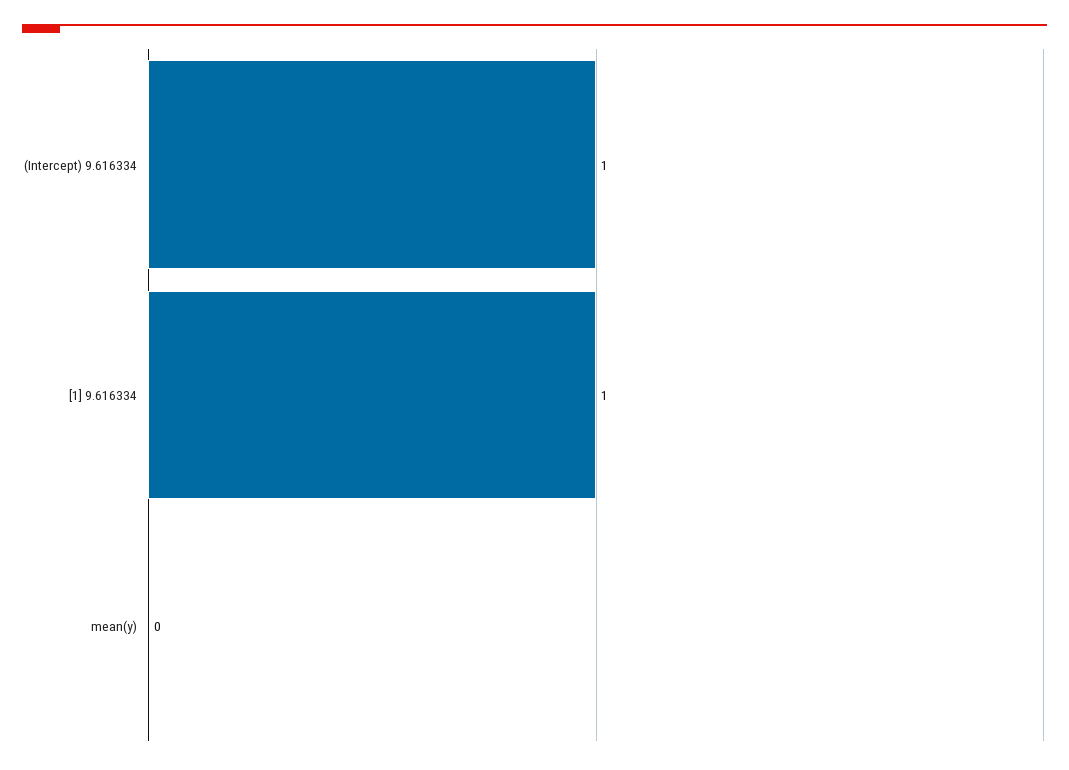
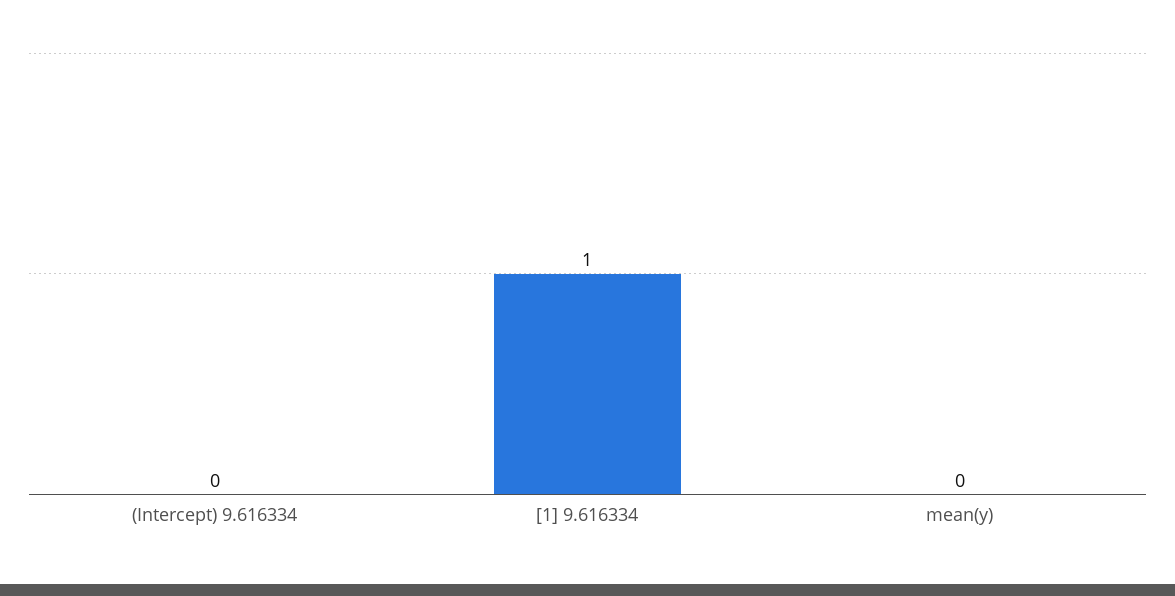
  {
-   "(Intercept) 9.616334": 1,
+   "(Intercept) 9.616334": 0,
    "[1] 9.616334": 1,
    "mean(y)": 0
  }

